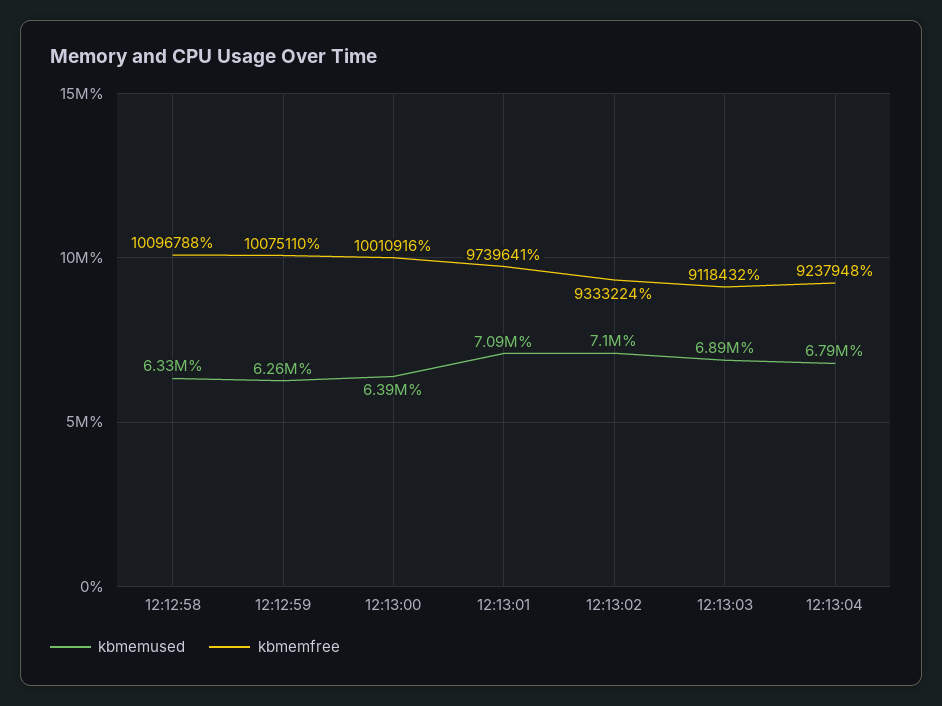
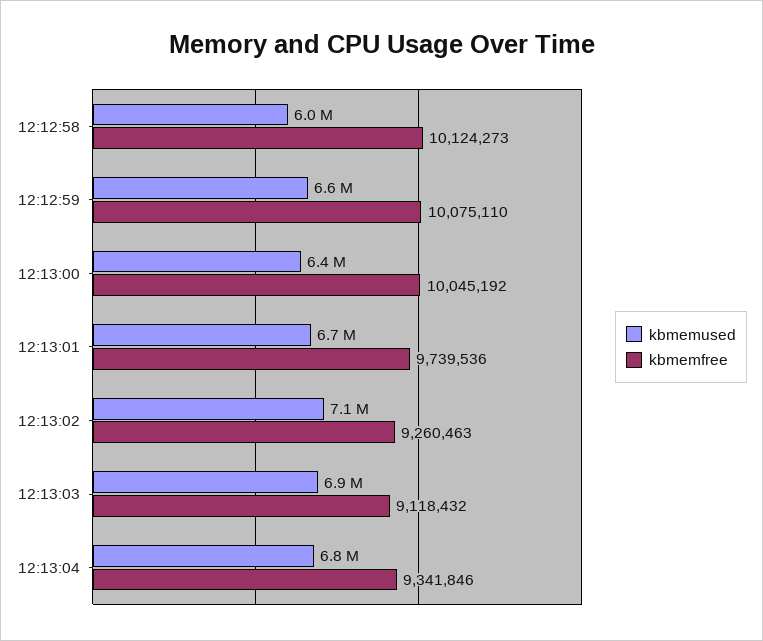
  {
    "kbmemused": {
-     "12:12:58": 6330000,
+     "12:12:58": 6000000,
-     "12:12:59": 6260000,
+     "12:12:59": 6600000,
      "12:13:00": 6390000,
-     "12:13:01": 7090000,
+     "12:13:01": 6700000,
      "12:13:02": 7100000,
      "12:13:03": 6890000,
      "12:13:04": 6790000
    },
    "kbmemfree": {
-     "12:12:58": 10096788,
+     "12:12:58": 10124273,
      "12:12:59": 10075110,
-     "12:13:00": 10010916,
+     "12:13:00": 10045192,
-     "12:13:01": 9739641,
+     "12:13:01": 9739536,
-     "12:13:02": 9333224,
+     "12:13:02": 9260463,
      "12:13:03": 9118432,
-     "12:13:04": 9237948
+     "12:13:04": 9341846
    }
  }

